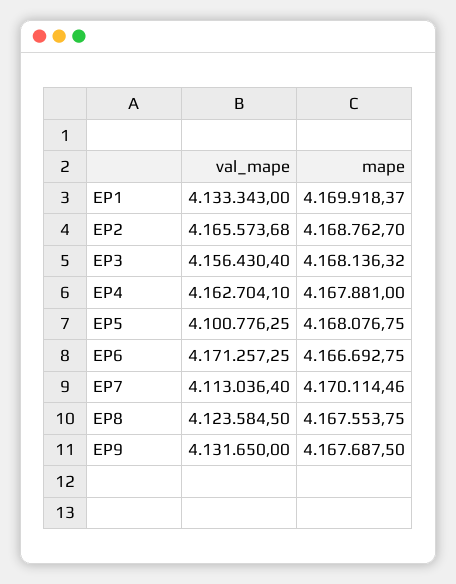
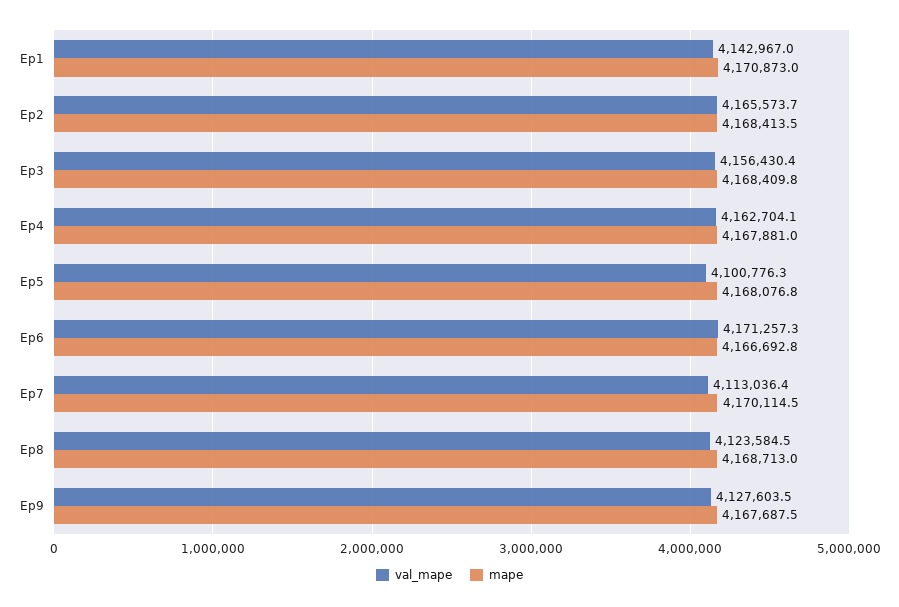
  {
    "val_mape": {
-     "EP1": 4133343,
+     "EP1": 4142967,
      "EP2": 4165573.68,
      "EP3": 4156430.4,
      "EP4": 4162704.1,
      "EP5": 4100776.25,
      "EP6": 4171257.25,
      "EP7": 4113036.4,
      "EP8": 4123584.5,
-     "EP9": 4131650
+     "EP9": 4127603.5
    },
    "mape": {
-     "EP1": 4169918.37,
+     "EP1": 4170873,
-     "EP2": 4168762.7,
+     "EP2": 4168413.5,
-     "EP3": 4168136.32,
+     "EP3": 4168409.8,
      "EP4": 4167881,
      "EP5": 4168076.75,
      "EP6": 4166692.75,
      "EP7": 4170114.46,
-     "EP8": 4167553.75,
+     "EP8": 4168713,
      "EP9": 4167687.5
    }
  }

